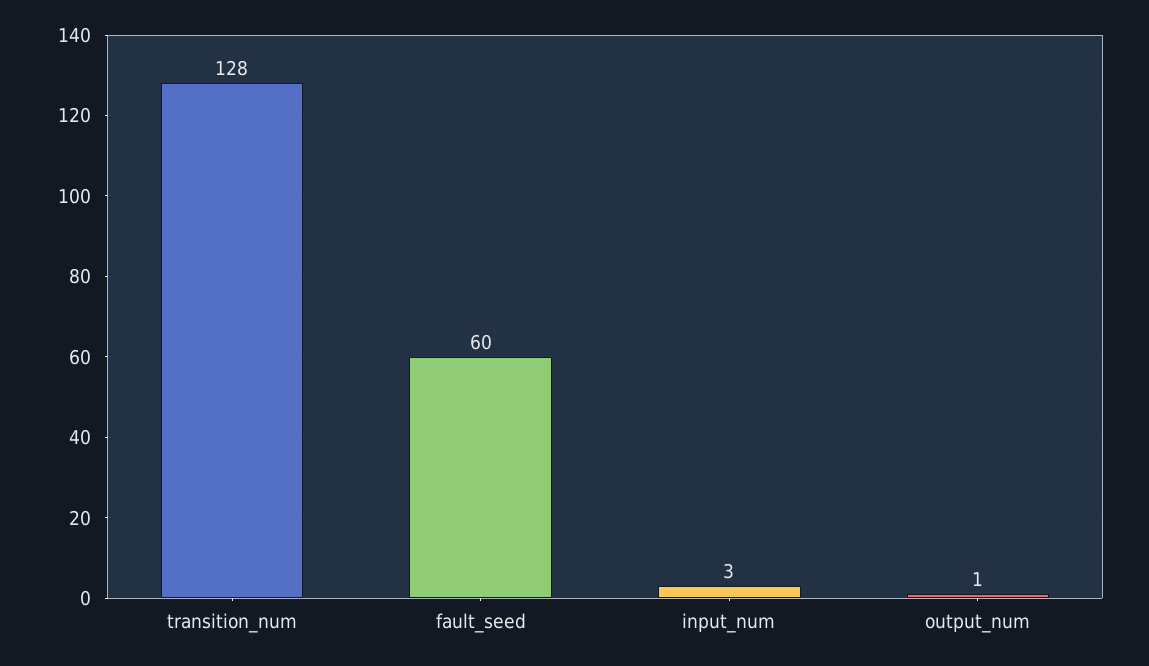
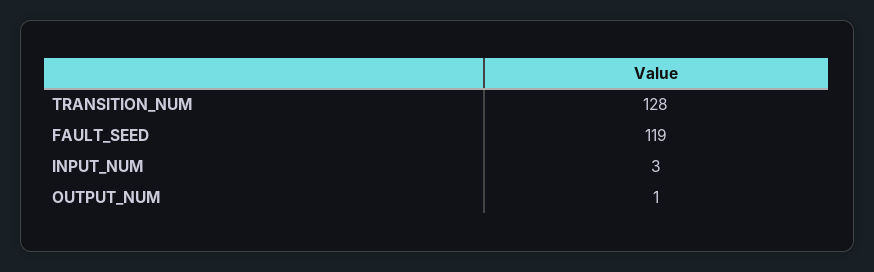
  {
    "transition_num": 128,
-   "fault_seed": 60,
+   "fault_seed": 119,
    "input_num": 3,
    "output_num": 1
  }

